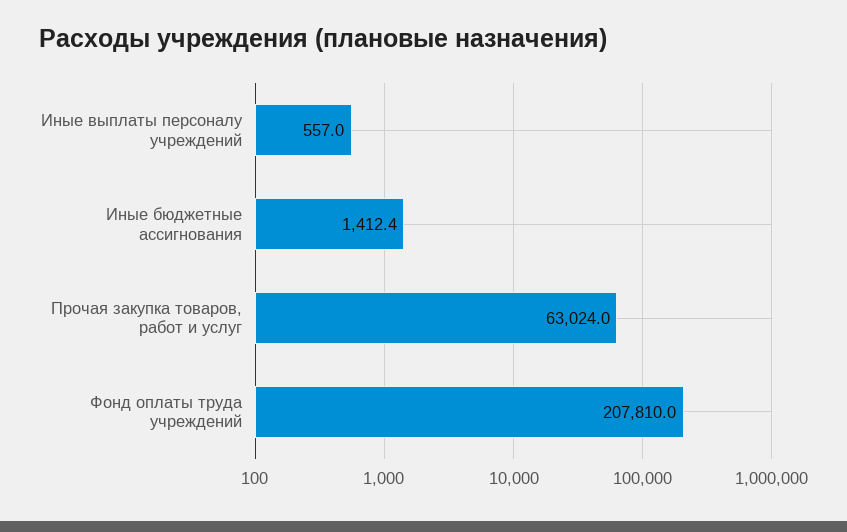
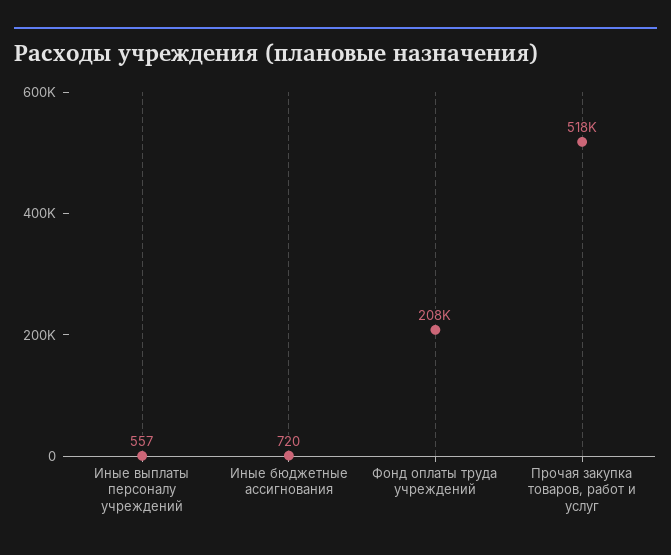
  {
    "Иные выплаты персоналу учреждений": 557,
-   "Иные бюджетные ассигнования": 1412.4,
+   "Иные бюджетные ассигнования": 720,
-   "Прочая закупка товаров, работ и услуг": 63024,
+   "Прочая закупка товаров, работ и услуг": 518000,
    "Фонд оплаты труда учреждений": 207810
  }

